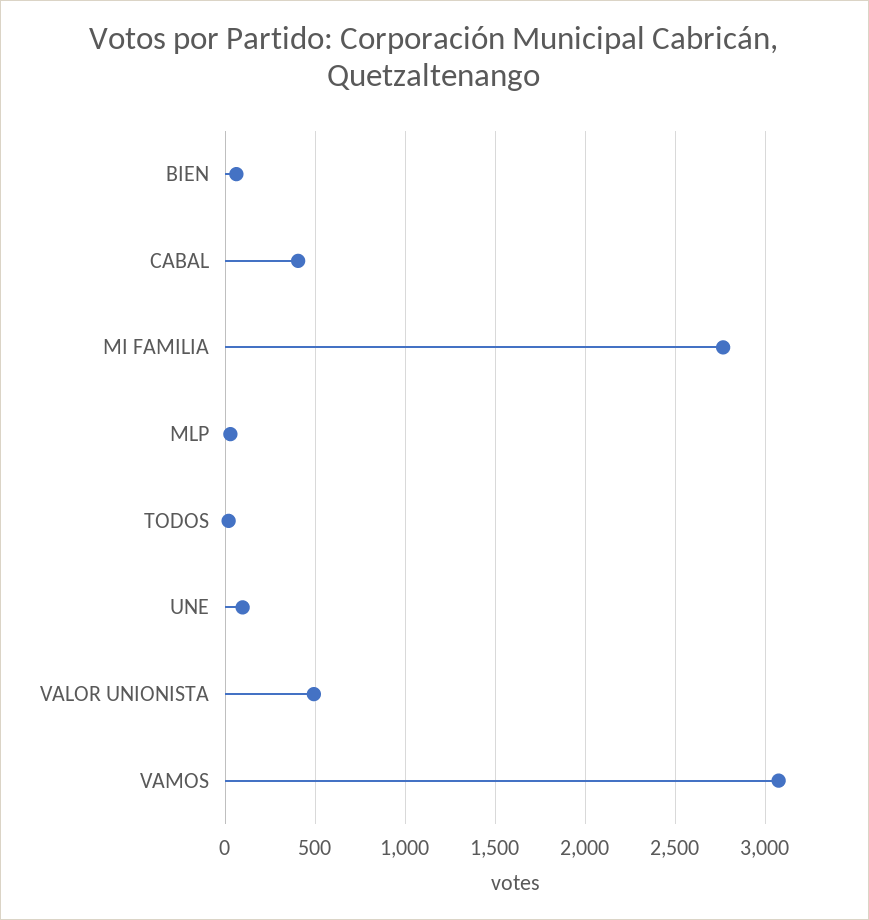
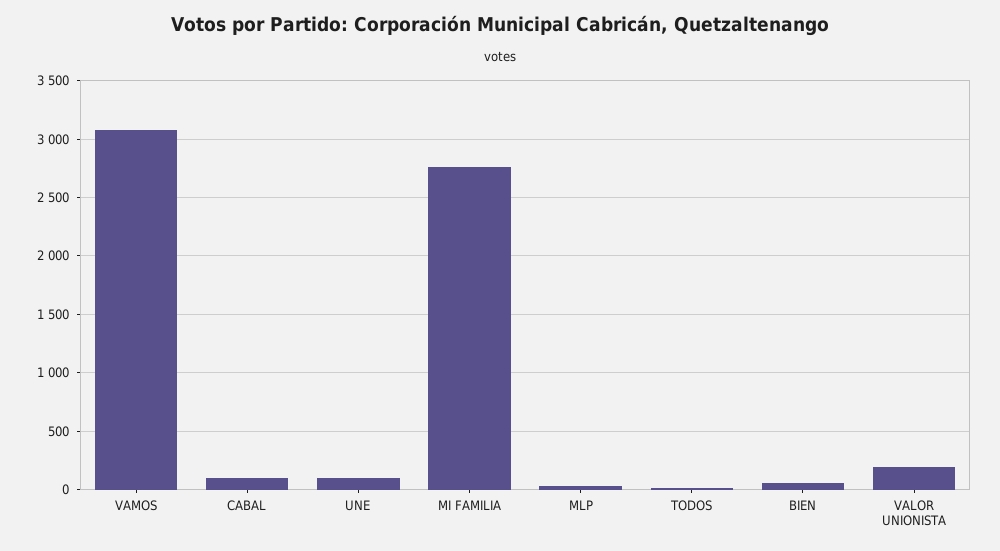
  {
    "BIEN": 50,
-   "CABAL": 400,
+   "CABAL": 100,
    "MI FAMILIA": 2750,
    "MLP": 50,
    "TODOS": 0,
    "UNE": 100,
-   "VALOR UNIONISTA": 500,
+   "VALOR UNIONISTA": 200,
    "VAMOS": 3050
  }

